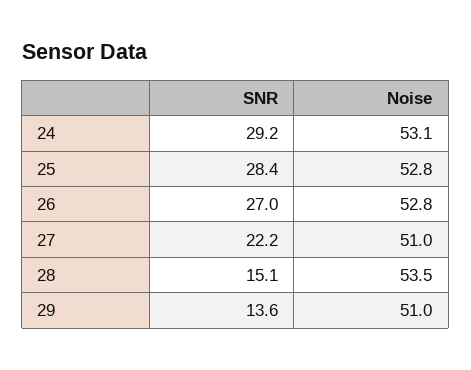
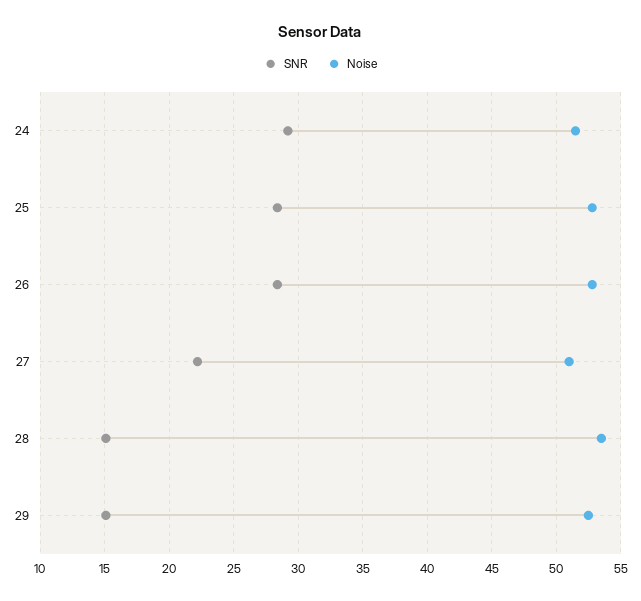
  {
    "SNR": {
      "24": 29.2,
      "25": 28.4,
-     "26": 27,
+     "26": 28.5,
      "27": 22.2,
      "28": 15.1,
-     "29": 13.6
+     "29": 15
    },
    "Noise": {
-     "24": 53.1,
+     "24": 51.5,
      "25": 52.8,
      "26": 52.8,
      "27": 51,
      "28": 53.5,
-     "29": 51
+     "29": 52.5
    }
  }

